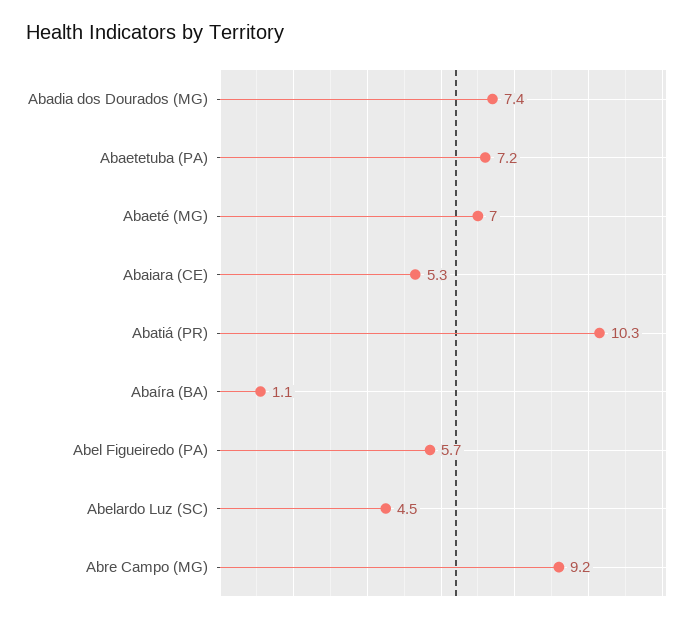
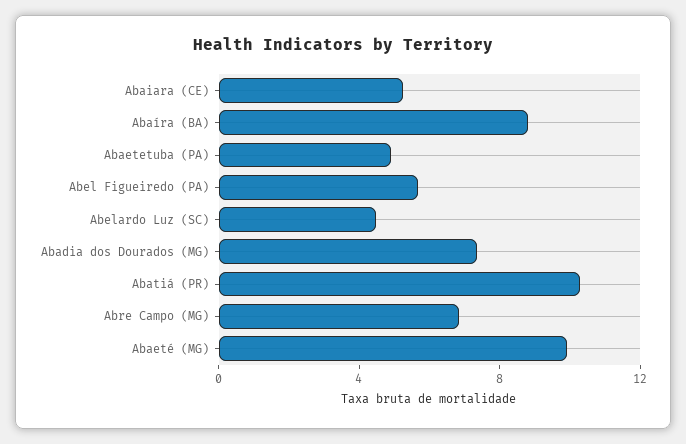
  {
    "Abadia dos Dourados (MG)": 7.4,
-   "Abaetetuba (PA)": 7.2,
+   "Abaetetuba (PA)": 5,
-   "Abaeté (MG)": 7,
+   "Abaeté (MG)": 10,
    "Abaiara (CE)": 5.3,
    "Abatiá (PR)": 10.3,
-   "Abaíra (BA)": 1.1,
+   "Abaíra (BA)": 9,
    "Abel Figueiredo (PA)": 5.7,
    "Abelardo Luz (SC)": 4.5,
-   "Abre Campo (MG)": 9.2
+   "Abre Campo (MG)": 7
  }

